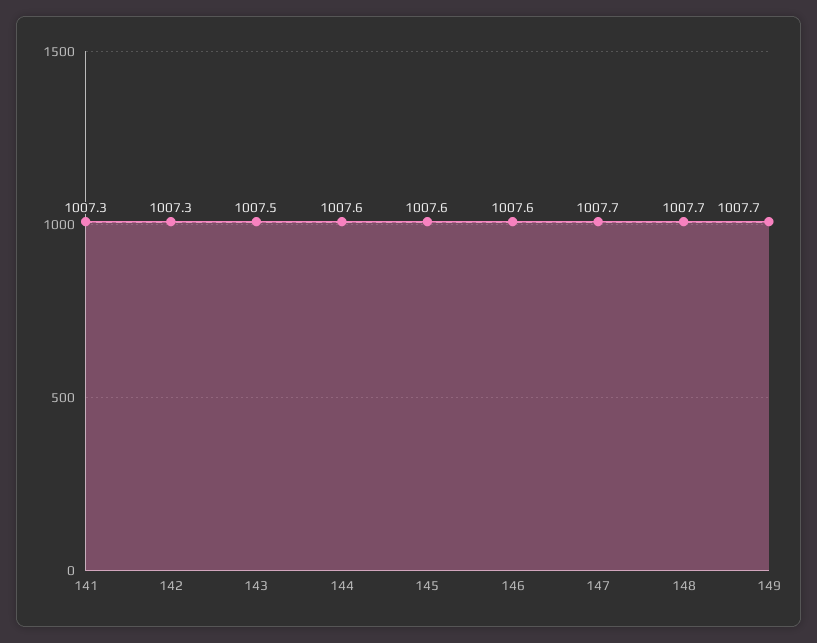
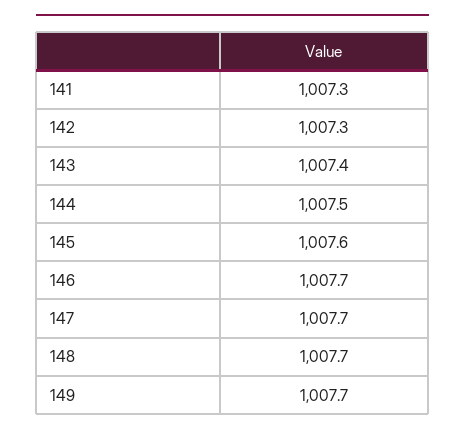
  {
    "141": 1007.3,
    "142": 1007.3,
-   "143": 1007.5,
+   "143": 1007.4,
-   "144": 1007.6,
+   "144": 1007.5,
    "145": 1007.6,
-   "146": 1007.6,
+   "146": 1007.7,
    "147": 1007.7,
    "148": 1007.7,
    "149": 1007.7
  }

